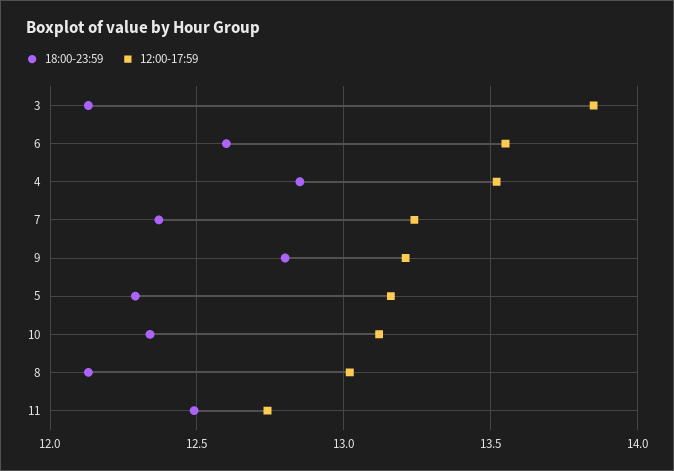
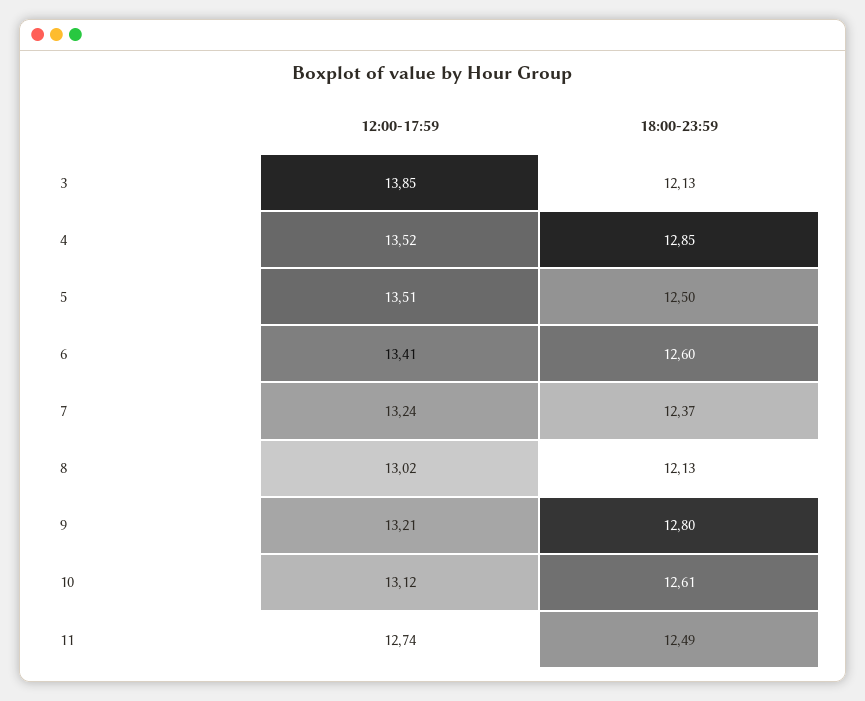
  {
    "18:00-23:59": {
      "3": 12.13,
      "6": 12.6,
      "4": 12.85,
      "7": 12.37,
      "9": 12.8,
-     "5": 12.3,
+     "5": 12.5,
-     "10": 12.35,
+     "10": 12.61,
      "8": 12.13,
      "11": 12.49
    },
    "12:00-17:59": {
      "3": 13.85,
-     "6": 13.55,
+     "6": 13.41,
      "4": 13.52,
      "7": 13.24,
      "9": 13.21,
-     "5": 13.15,
+     "5": 13.51,
      "10": 13.12,
      "8": 13.02,
      "11": 12.74
    }
  }

